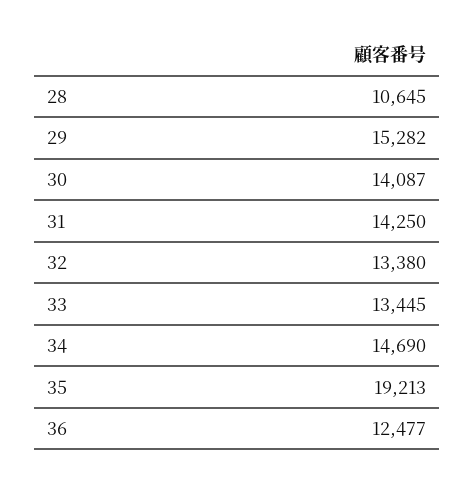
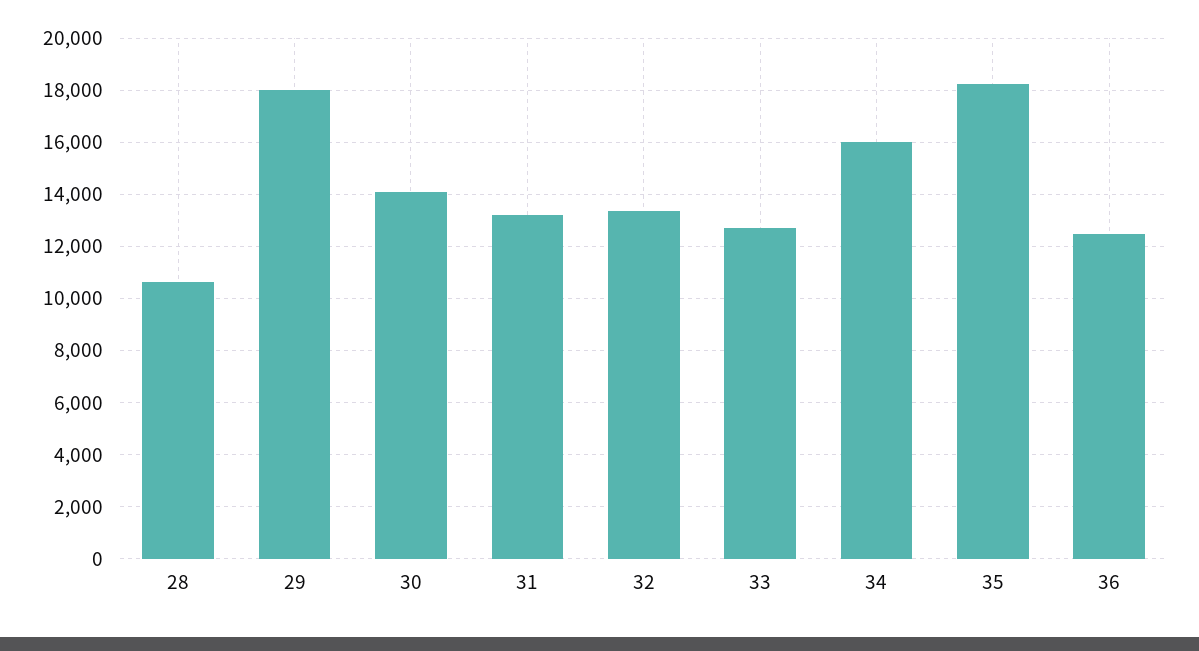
  {
    "28": 10645,
-   "29": 15282,
+   "29": 18000,
    "30": 14087,
-   "31": 14250,
+   "31": 13250,
    "32": 13380,
-   "33": 13445,
+   "33": 12750,
-   "34": 14690,
+   "34": 16000,
-   "35": 19213,
+   "35": 18250,
    "36": 12477
  }

